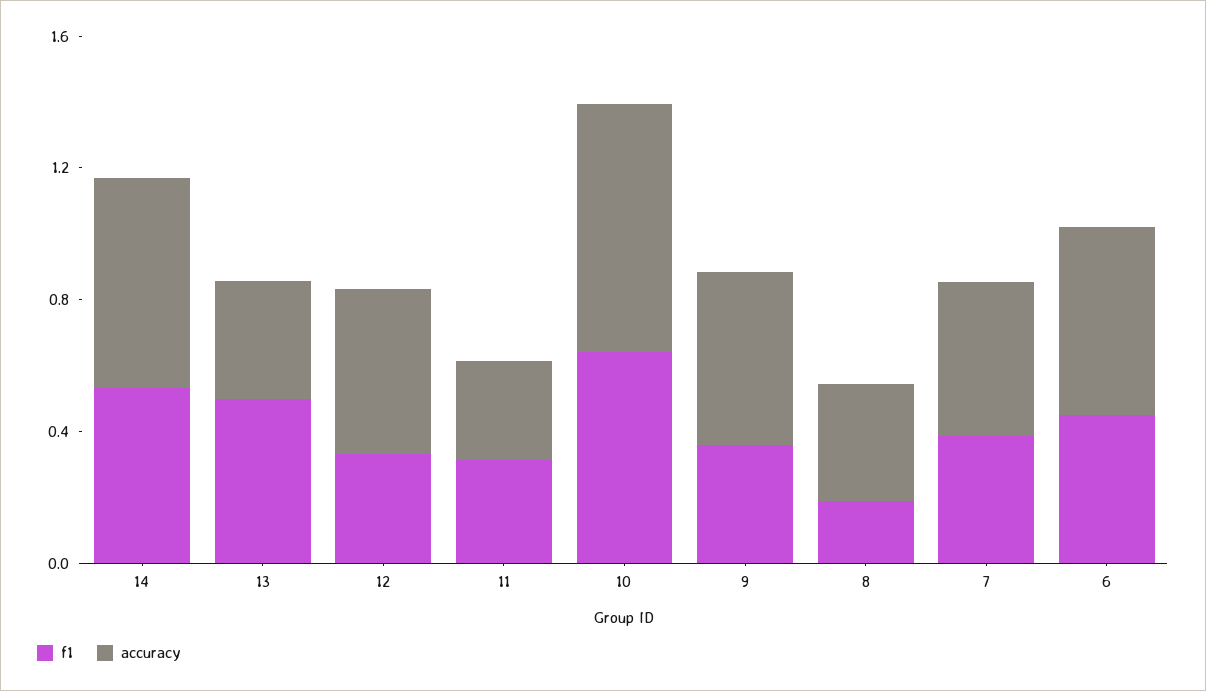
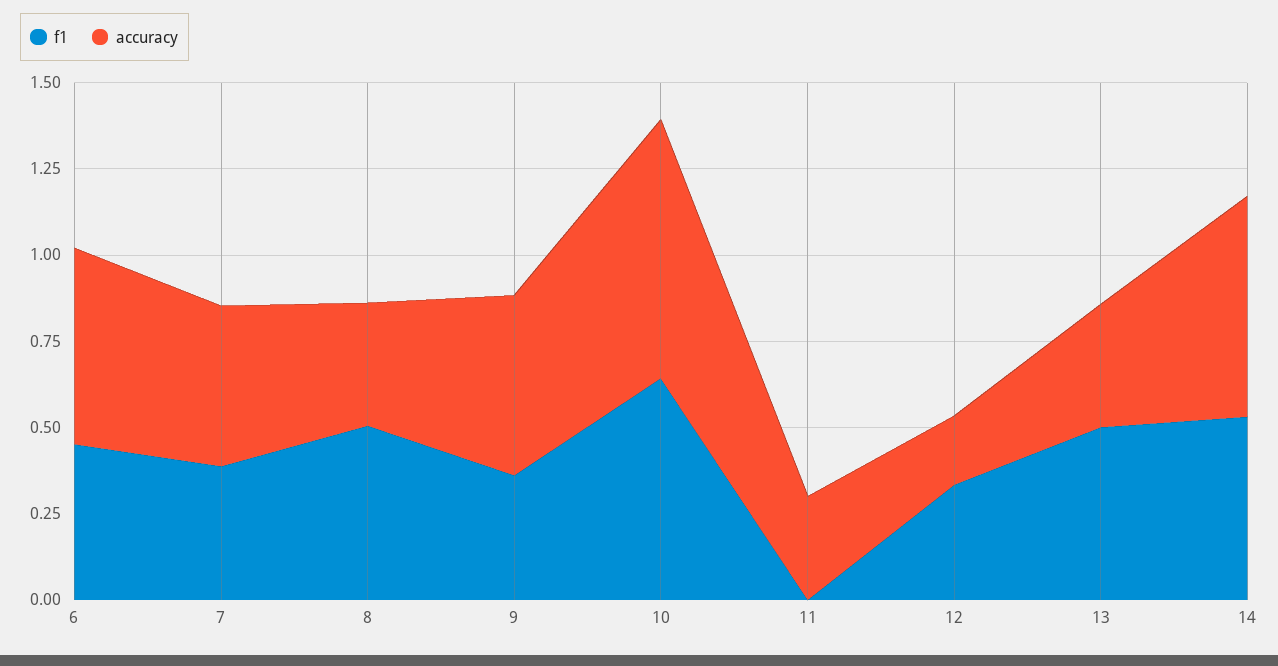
  {
    "f1": {
      "14": 0.55,
      "13": 0.5,
      "12": 0.35,
-     "11": 0.3,
+     "11": 0,
      "10": 0.65,
      "9": 0.35,
-     "8": 0.2,
+     "8": 0.5,
      "7": 0.4,
      "6": 0.45
    },
    "accuracy": {
      "14": 0.65,
      "13": 0.35,
-     "12": 0.5,
+     "12": 0.2,
      "11": 0.3,
      "10": 0.75,
      "9": 0.5,
      "8": 0.35,
      "7": 0.45,
      "6": 0.55
    }
  }

